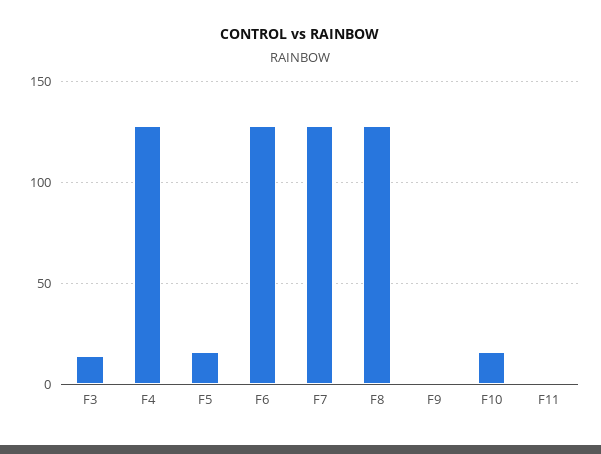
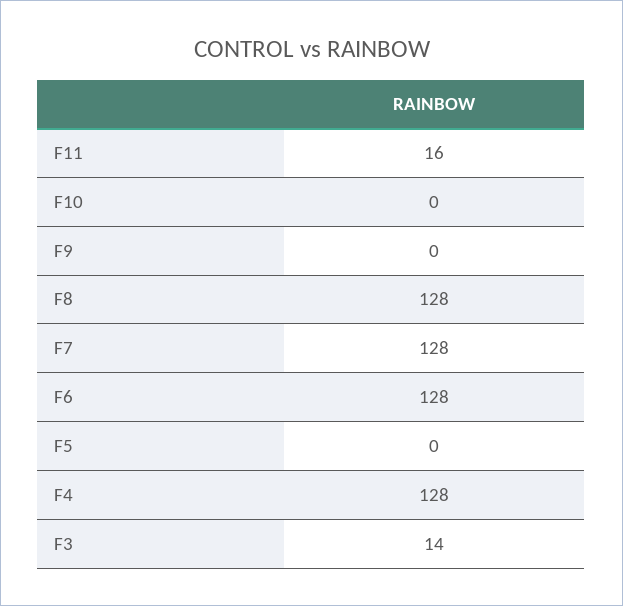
  {
    "F3": 14,
    "F4": 128,
-   "F5": 15,
+   "F5": 0,
    "F6": 128,
    "F7": 128,
    "F8": 128,
    "F9": 0,
-   "F10": 15,
+   "F10": 0,
-   "F11": 0
+   "F11": 16
  }

